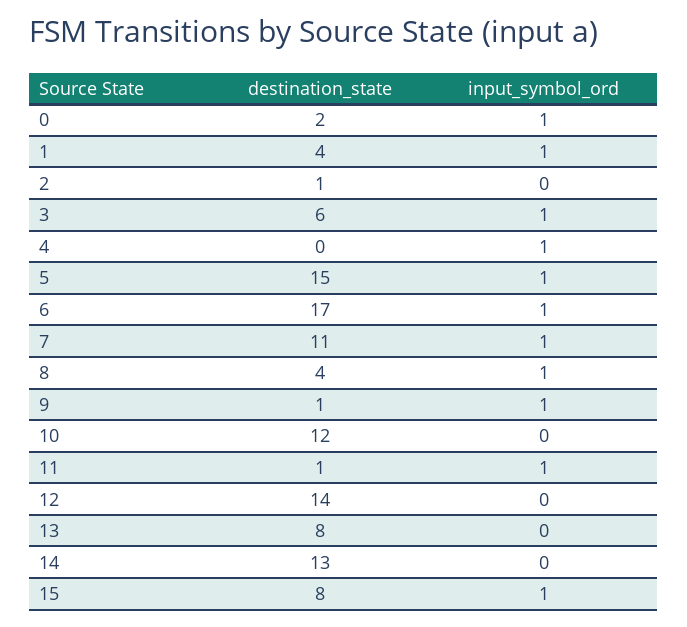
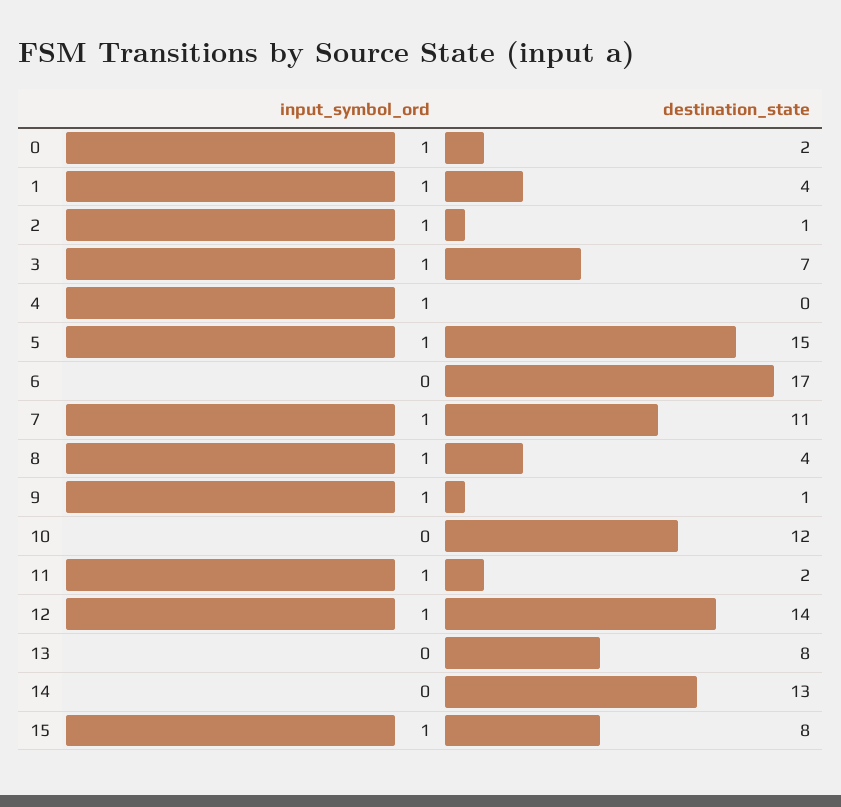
  {
    "destination_state": {
      "0": 2,
      "1": 4,
      "2": 1,
-     "3": 6,
+     "3": 7,
      "4": 0,
      "5": 15,
      "6": 17,
      "7": 11,
      "8": 4,
      "9": 1,
      "10": 12,
-     "11": 1,
+     "11": 2,
      "12": 14,
      "13": 8,
      "14": 13,
      "15": 8
    },
    "input_symbol_ord": {
      "0": 1,
      "1": 1,
-     "2": 0,
+     "2": 1,
      "3": 1,
      "4": 1,
      "5": 1,
-     "6": 1,
+     "6": 0,
      "7": 1,
      "8": 1,
      "9": 1,
      "10": 0,
      "11": 1,
-     "12": 0,
+     "12": 1,
      "13": 0,
      "14": 0,
      "15": 1
    }
  }

